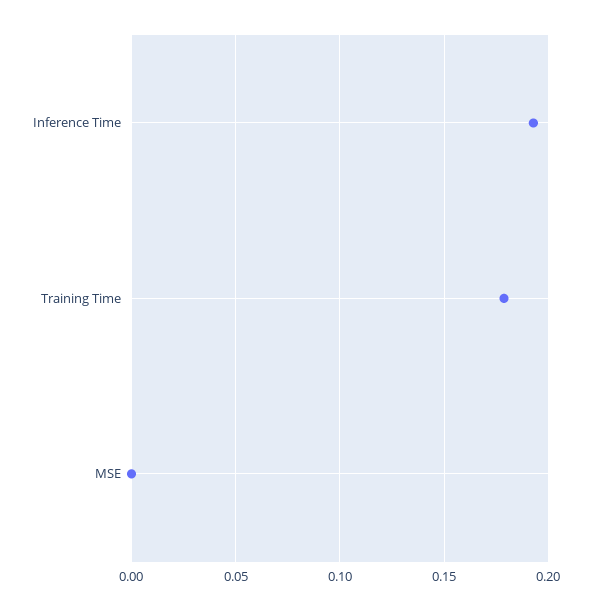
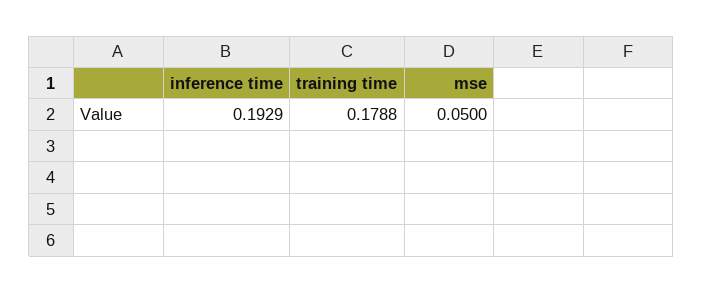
  {
    "Inference Time": 0.1929,
    "Training Time": 0.1788,
-   "MSE": 0
+   "MSE": 0.05
  }

